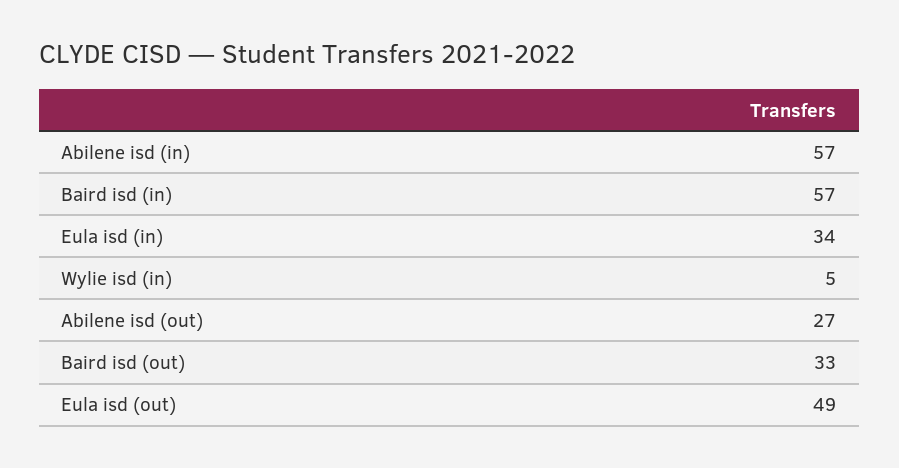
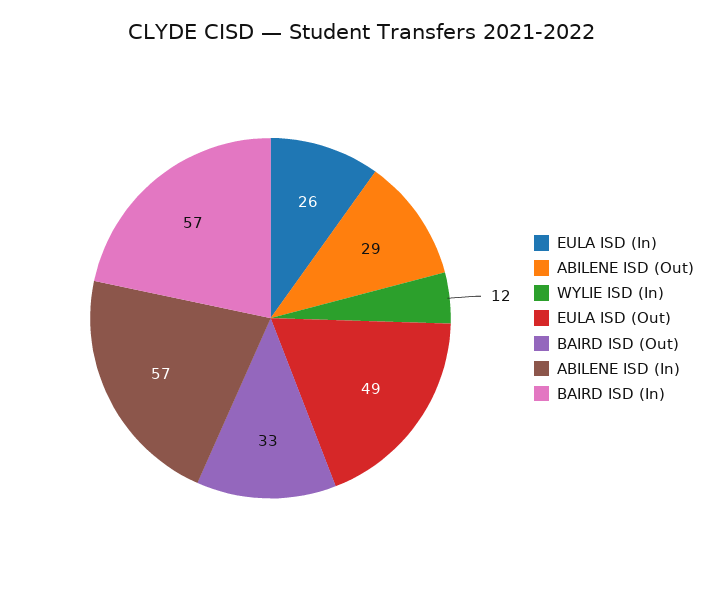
  {
    "Abilene isd (in)": 57,
    "Baird isd (in)": 57,
-   "Eula isd (in)": 34,
+   "Eula isd (in)": 26,
-   "Wylie isd (in)": 5,
+   "Wylie isd (in)": 12,
-   "Abilene isd (out)": 27,
+   "Abilene isd (out)": 29,
    "Baird isd (out)": 33,
    "Eula isd (out)": 49
  }

